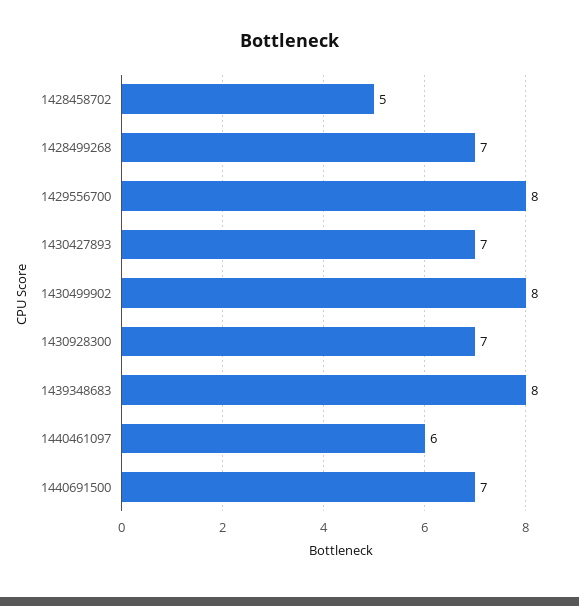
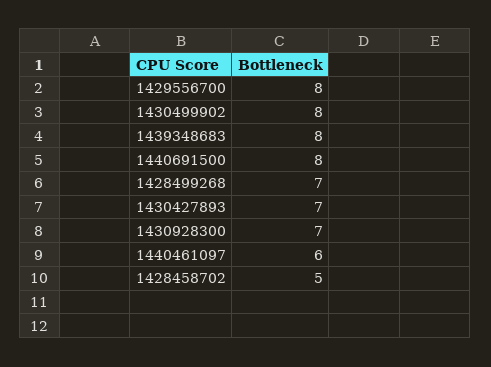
  {
    "1428458702": 5,
    "1428499268": 7,
    "1429556700": 8,
    "1430427893": 7,
    "1430499902": 8,
    "1430928300": 7,
    "1439348683": 8,
    "1440461097": 6,
-   "1440691500": 7
+   "1440691500": 8
  }

